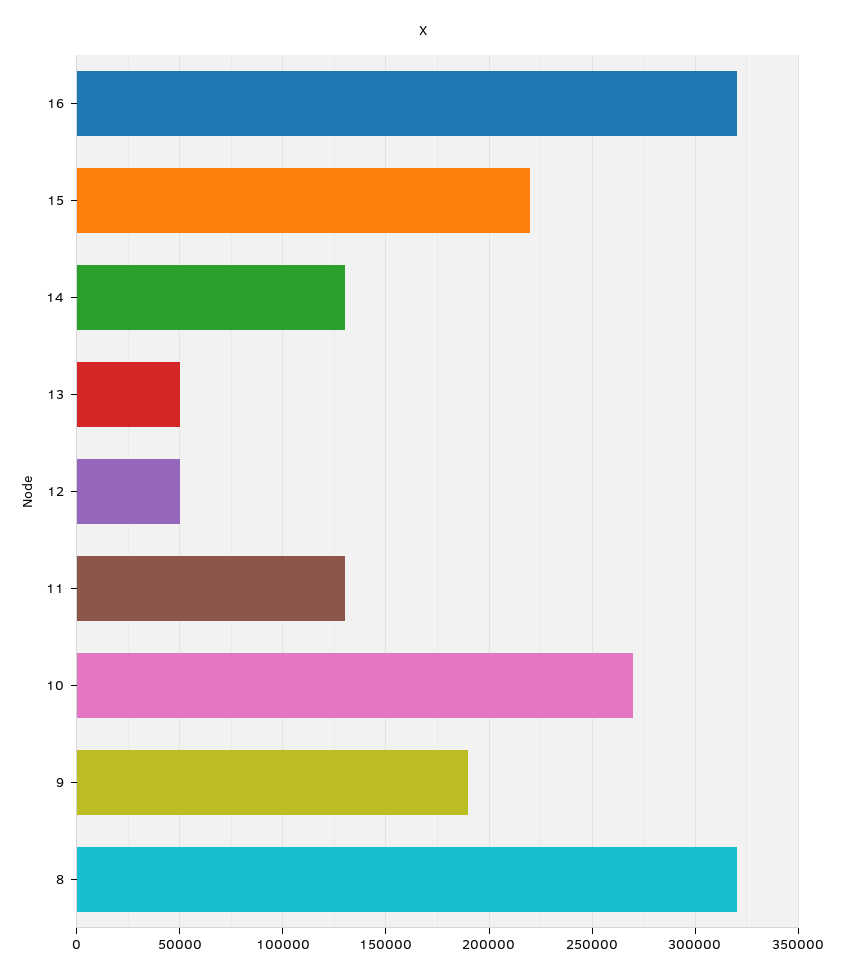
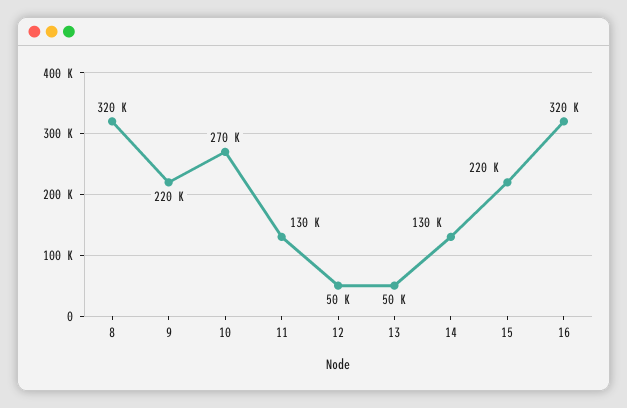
  {
    "16": 320000,
    "15": 220000,
    "14": 130000,
    "13": 50000,
    "12": 50000,
    "11": 130000,
    "10": 270000,
-   "9": 190000,
+   "9": 220000,
    "8": 320000
  }

